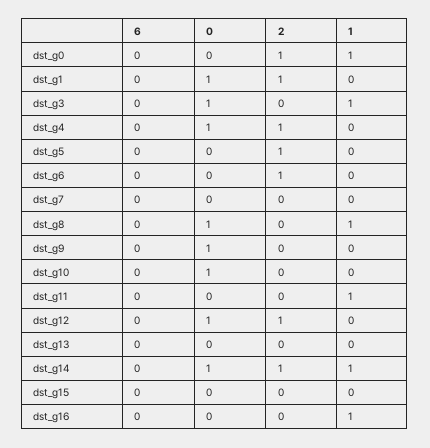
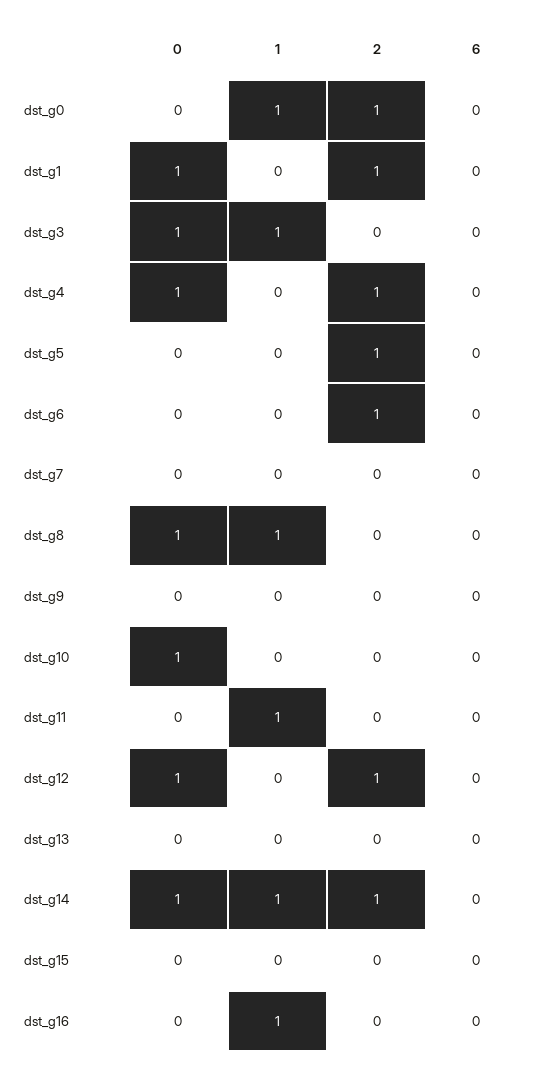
  {
    "6": {
      "dst_g0": 0,
      "dst_g1": 0,
      "dst_g3": 0,
      "dst_g4": 0,
      "dst_g5": 0,
      "dst_g6": 0,
      "dst_g7": 0,
      "dst_g8": 0,
      "dst_g9": 0,
      "dst_g10": 0,
      "dst_g11": 0,
      "dst_g12": 0,
      "dst_g13": 0,
      "dst_g14": 0,
      "dst_g15": 0,
      "dst_g16": 0
    },
    "0": {
      "dst_g0": 0,
      "dst_g1": 1,
      "dst_g3": 1,
      "dst_g4": 1,
      "dst_g5": 0,
      "dst_g6": 0,
      "dst_g7": 0,
      "dst_g8": 1,
-     "dst_g9": 1,
+     "dst_g9": 0,
      "dst_g10": 1,
      "dst_g11": 0,
      "dst_g12": 1,
      "dst_g13": 0,
      "dst_g14": 1,
      "dst_g15": 0,
      "dst_g16": 0
    },
    "2": {
      "dst_g0": 1,
      "dst_g1": 1,
      "dst_g3": 0,
      "dst_g4": 1,
      "dst_g5": 1,
      "dst_g6": 1,
      "dst_g7": 0,
      "dst_g8": 0,
      "dst_g9": 0,
      "dst_g10": 0,
      "dst_g11": 0,
      "dst_g12": 1,
      "dst_g13": 0,
      "dst_g14": 1,
      "dst_g15": 0,
      "dst_g16": 0
    },
    "1": {
      "dst_g0": 1,
      "dst_g1": 0,
      "dst_g3": 1,
      "dst_g4": 0,
      "dst_g5": 0,
      "dst_g6": 0,
      "dst_g7": 0,
      "dst_g8": 1,
      "dst_g9": 0,
      "dst_g10": 0,
      "dst_g11": 1,
      "dst_g12": 0,
      "dst_g13": 0,
      "dst_g14": 1,
      "dst_g15": 0,
      "dst_g16": 1
    }
  }

